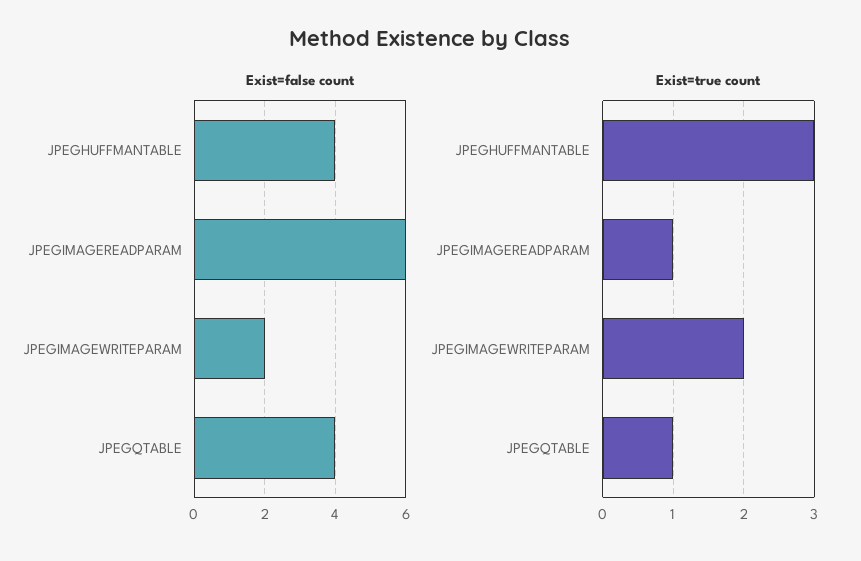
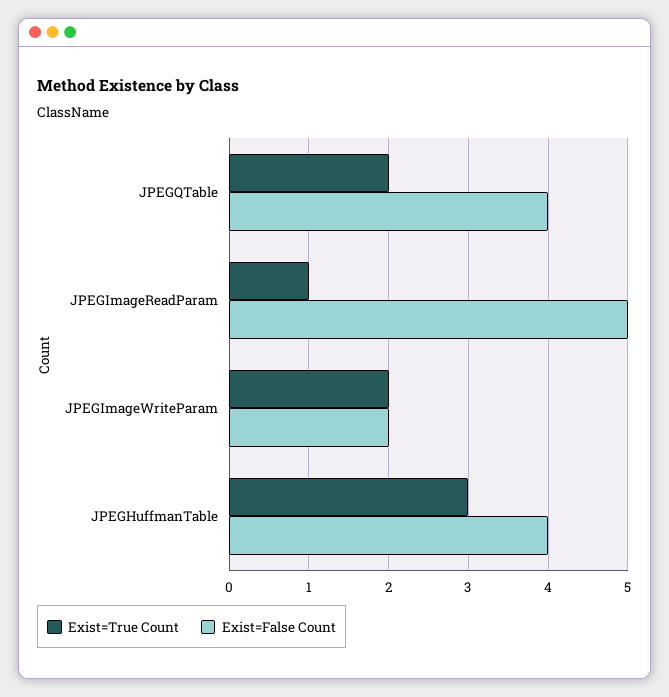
  {
    "Exist=false count": {
      "JPEGHUFFMANTABLE": 4,
-     "JPEGIMAGEREADPARAM": 6,
+     "JPEGIMAGEREADPARAM": 5,
      "JPEGIMAGEWRITEPARAM": 2,
      "JPEGQTABLE": 4
    },
    "Exist=true count": {
      "JPEGHUFFMANTABLE": 3,
      "JPEGIMAGEREADPARAM": 1,
      "JPEGIMAGEWRITEPARAM": 2,
-     "JPEGQTABLE": 1
+     "JPEGQTABLE": 2
    }
  }

